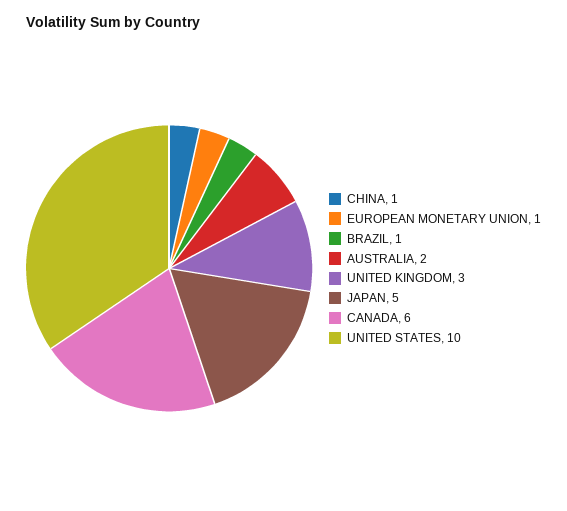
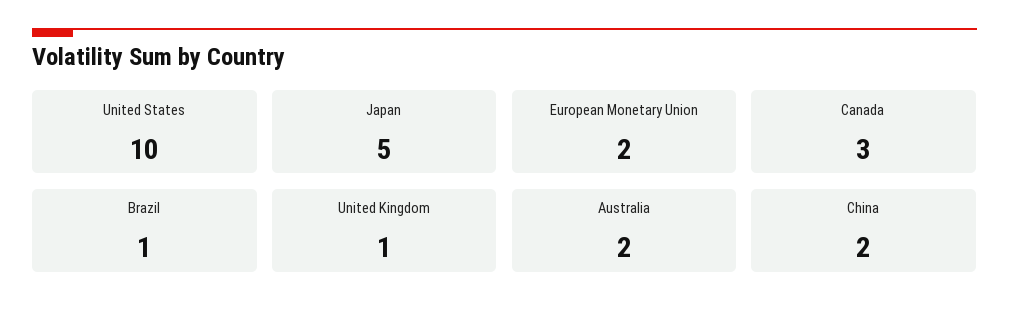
  {
-   "CHINA": 1,
+   "CHINA": 2,
-   "EUROPEAN MONETARY UNION": 1,
+   "EUROPEAN MONETARY UNION": 2,
    "BRAZIL": 1,
    "AUSTRALIA": 2,
-   "UNITED KINGDOM": 3,
+   "UNITED KINGDOM": 1,
    "JAPAN": 5,
-   "CANADA": 6,
+   "CANADA": 3,
    "UNITED STATES": 10
  }

